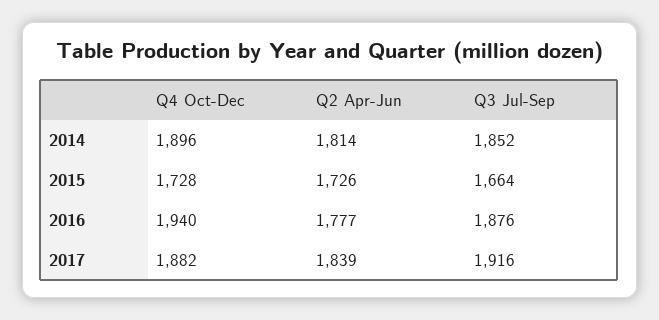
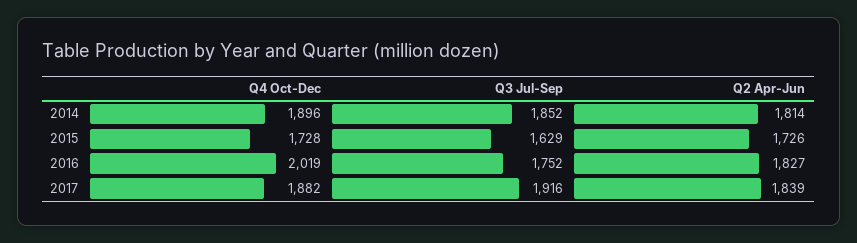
  {
    "Q4 Oct-Dec": {
      "2014": 1896,
      "2015": 1728,
-     "2016": 1940,
+     "2016": 2019,
      "2017": 1882
    },
    "Q2 Apr-Jun": {
      "2014": 1814,
      "2015": 1726,
-     "2016": 1777,
+     "2016": 1827,
      "2017": 1839
    },
    "Q3 Jul-Sep": {
      "2014": 1852,
-     "2015": 1664,
+     "2015": 1629,
-     "2016": 1876,
+     "2016": 1752,
      "2017": 1916
    }
  }

